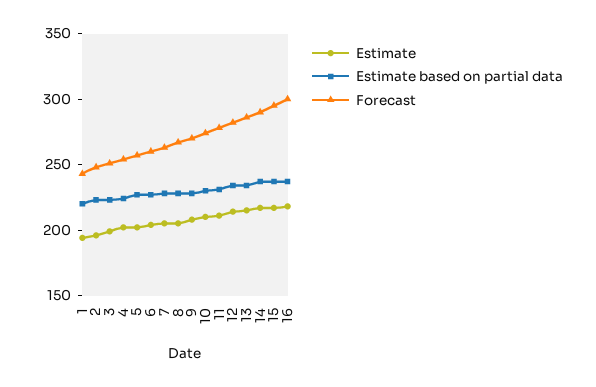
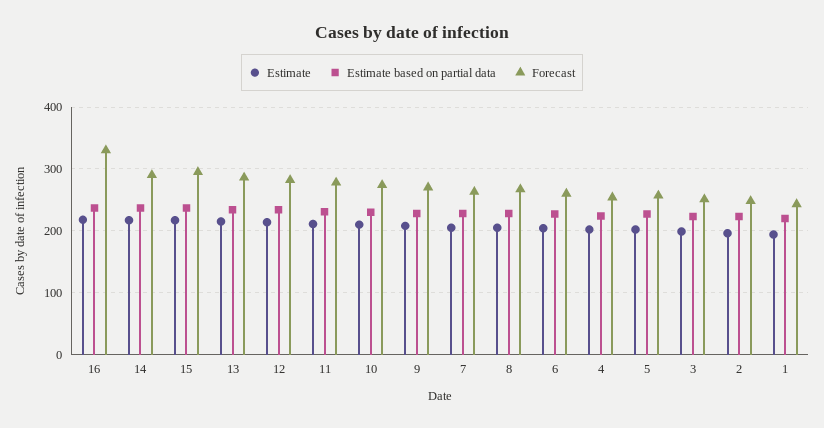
  {
    "Estimate": {
      "1": 190,
      "2": 200,
      "3": 200,
      "4": 200,
      "5": 200,
      "6": 200,
      "7": 210,
      "8": 210,
      "9": 210,
      "10": 210,
      "11": 210,
      "12": 210,
      "13": 220,
      "14": 220,
      "15": 220,
      "16": 220
    },
    "Estimate based on partial data": {
      "1": 220,
      "2": 220,
      "3": 220,
      "4": 220,
      "5": 230,
      "6": 230,
      "7": 230,
      "8": 230,
      "9": 230,
      "10": 230,
      "11": 230,
      "12": 230,
      "13": 230,
      "14": 240,
      "15": 240,
      "16": 240
    },
    "Forecast": {
      "1": 240,
      "2": 250,
      "3": 250,
      "4": 250,
      "5": 260,
      "6": 260,
      "7": 260,
      "8": 270,
      "9": 270,
      "10": 270,
      "11": 280,
      "12": 280,
      "13": 290,
      "14": 290,
      "15": 300,
-     "16": 300
+     "16": 330
    }
  }

